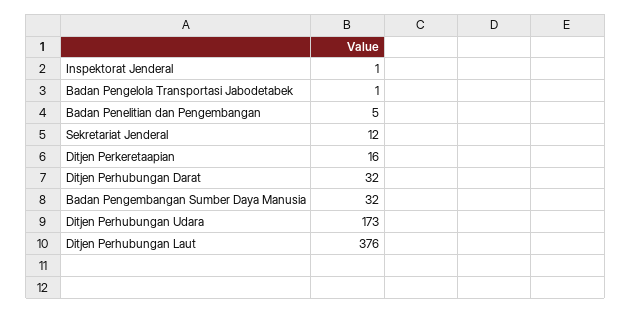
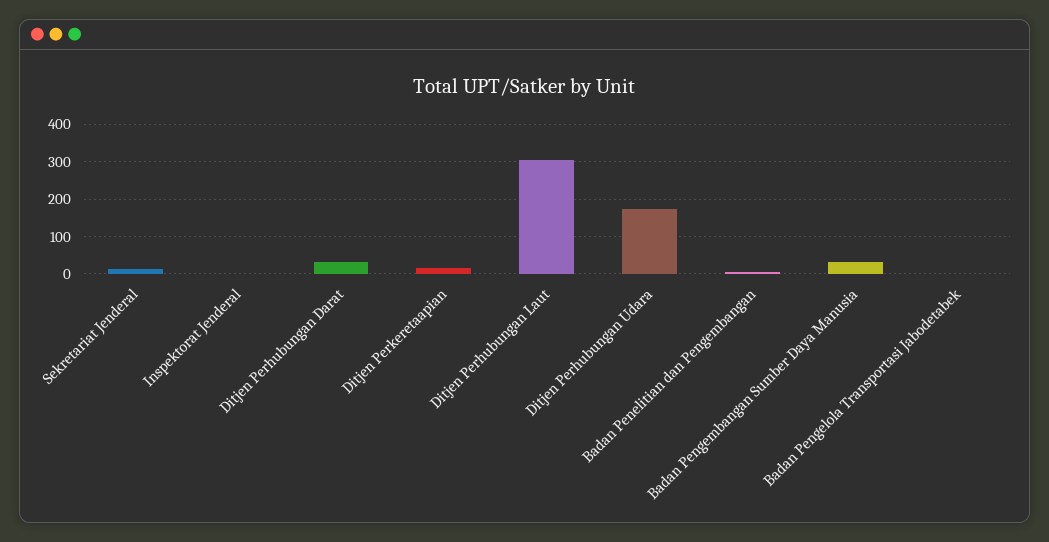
  {
    "Inspektorat Jenderal": 1,
    "Badan Pengelola Transportasi Jabodetabek": 1,
    "Badan Penelitian dan Pengembangan": 5,
    "Sekretariat Jenderal": 12,
    "Ditjen Perkeretaapian": 16,
    "Ditjen Perhubungan Darat": 32,
    "Badan Pengembangan Sumber Daya Manusia": 32,
    "Ditjen Perhubungan Udara": 173,
-   "Ditjen Perhubungan Laut": 376
+   "Ditjen Perhubungan Laut": 300
  }

